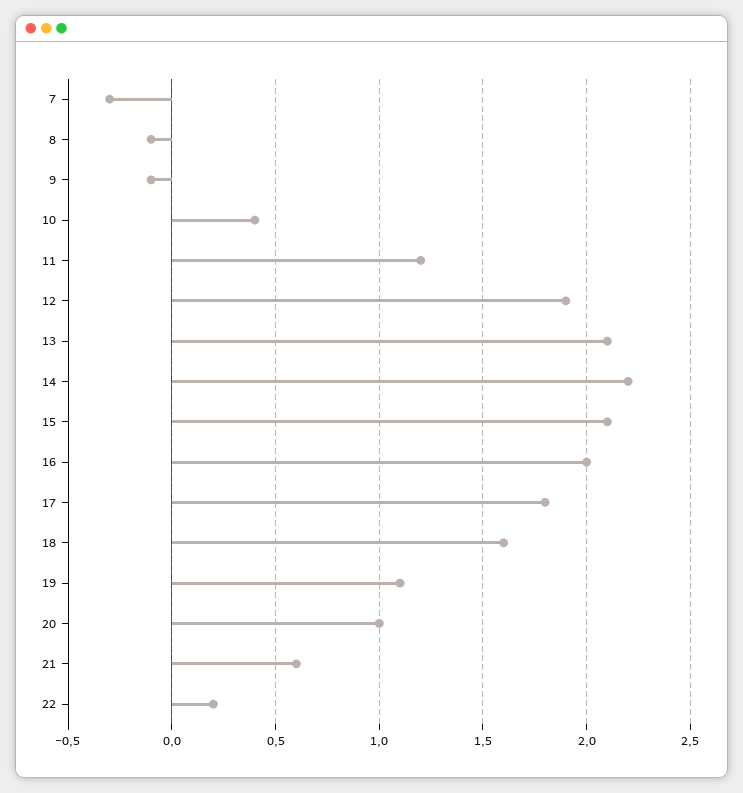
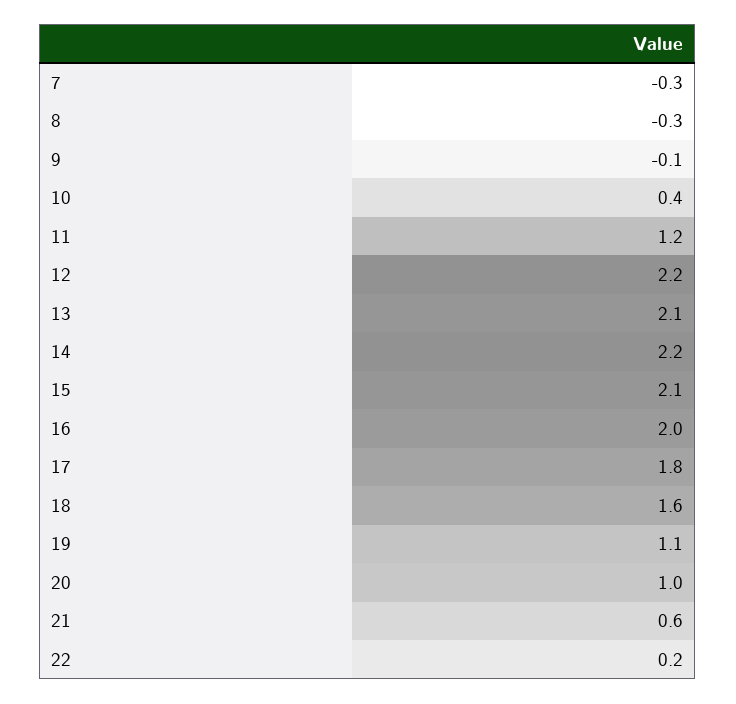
  {
    "7": -0.3,
-   "8": -0.1,
+   "8": -0.3,
    "9": -0.1,
    "10": 0.4,
    "11": 1.2,
-   "12": 1.9,
+   "12": 2.2,
    "13": 2.1,
    "14": 2.2,
    "15": 2.1,
    "16": 2,
    "17": 1.8,
    "18": 1.6,
    "19": 1.1,
    "20": 1,
    "21": 0.6,
    "22": 0.2
  }

